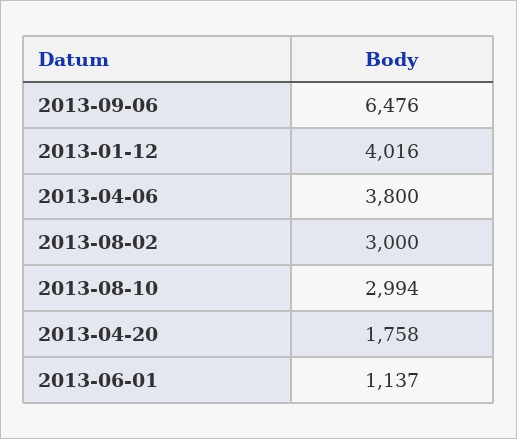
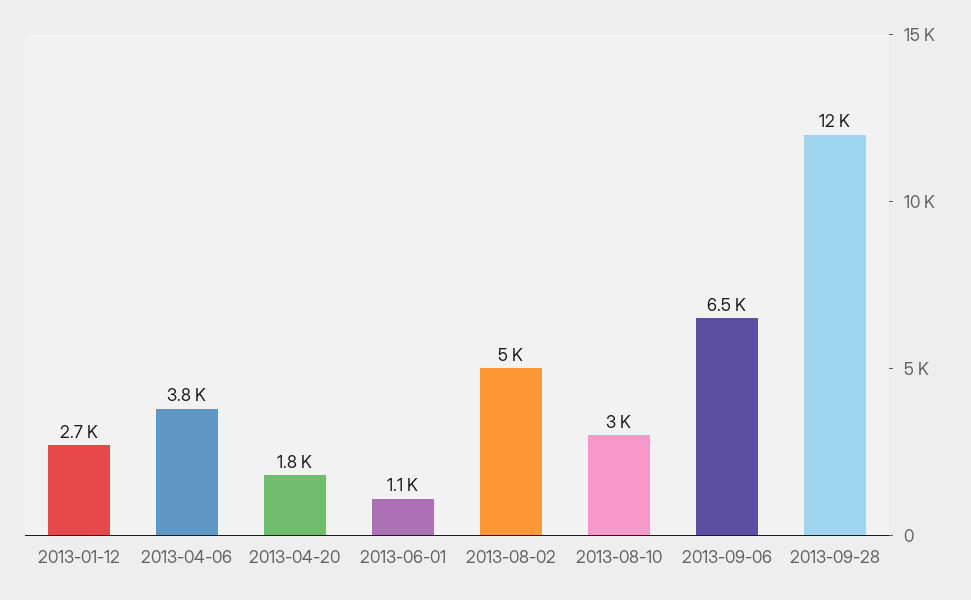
  {
    "2013-09-06": 6476,
-   "2013-01-12": 4016,
+   "2013-01-12": 2700,
    "2013-04-06": 3800,
-   "2013-08-02": 3000,
+   "2013-08-02": 5000,
    "2013-08-10": 2994,
    "2013-04-20": 1758,
-   "2013-06-01": 1137
+   "2013-06-01": 1137,
+   "2013-09-28": 12000
  }

